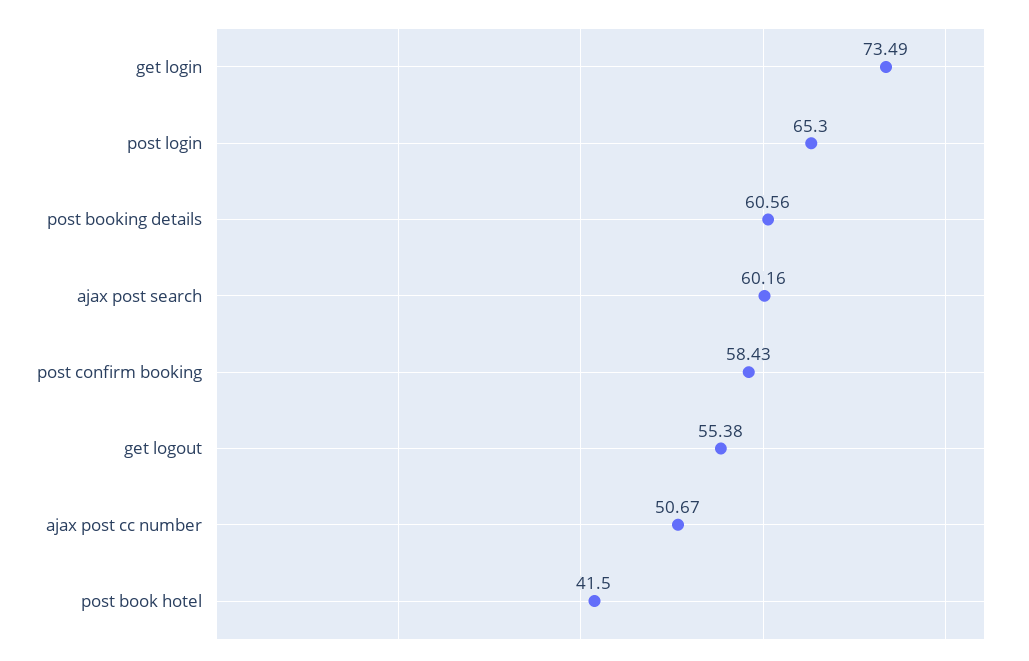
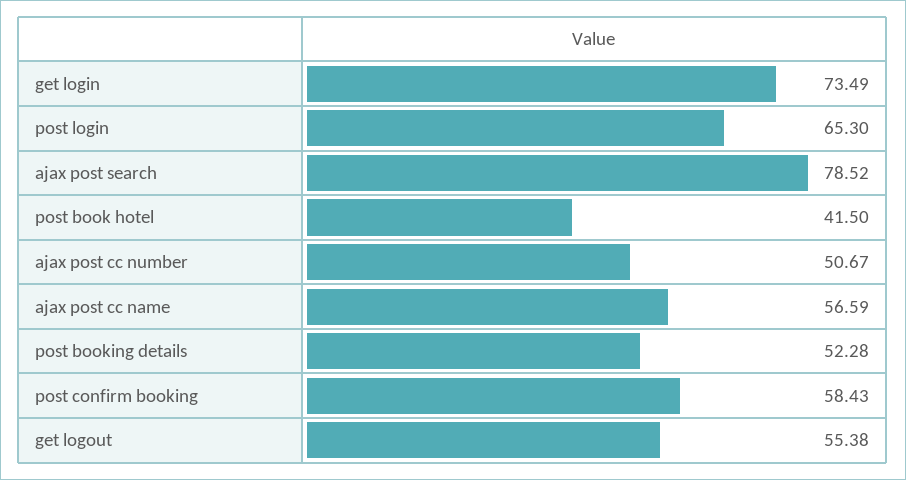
  {
    "get login": 73.49,
    "post login": 65.3,
-   "post booking details": 60.56,
+   "post booking details": 52.28,
-   "ajax post search": 60.16,
+   "ajax post search": 78.52,
    "post confirm booking": 58.43,
    "get logout": 55.38,
    "ajax post cc number": 50.67,
-   "post book hotel": 41.5
+   "post book hotel": 41.5,
+   "ajax post cc name": 56.59
  }

